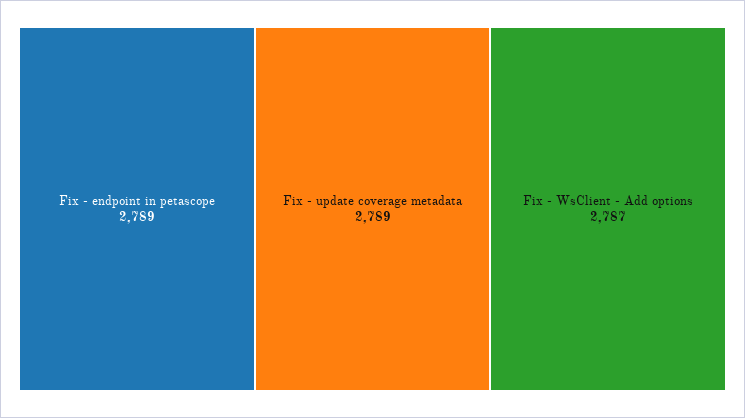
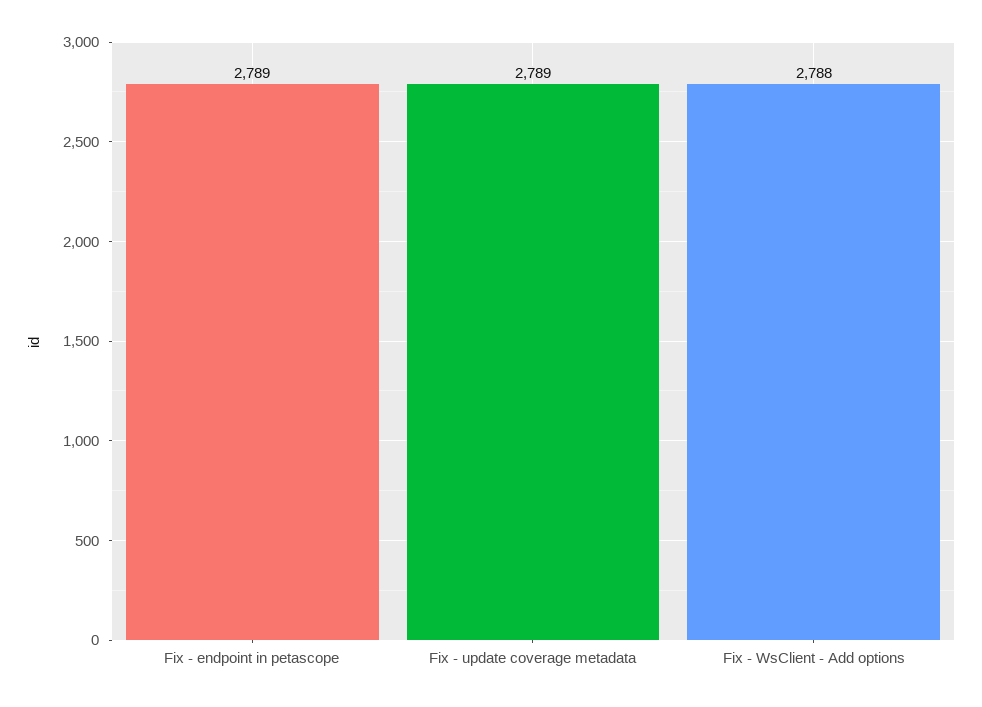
  {
    "Fix - endpoint in petascope": 2789,
    "Fix - update coverage metadata": 2789,
-   "Fix - WsClient - Add options": 2787
+   "Fix - WsClient - Add options": 2788
  }

